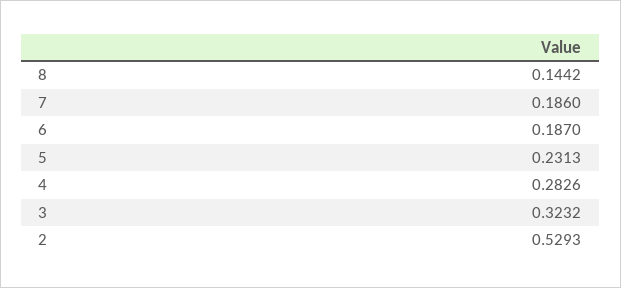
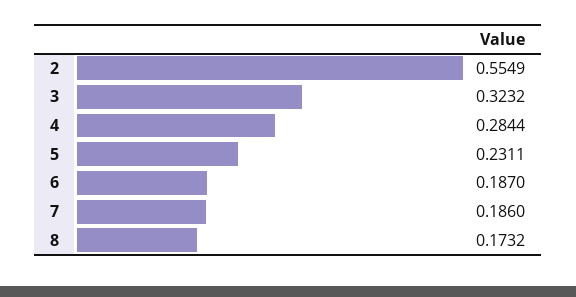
  {
-   "8": 0.1442,
+   "8": 0.1732,
    "7": 0.186,
    "6": 0.187,
-   "5": 0.2313,
+   "5": 0.2311,
-   "4": 0.2826,
+   "4": 0.2844,
    "3": 0.3232,
-   "2": 0.5293
+   "2": 0.5549
  }

